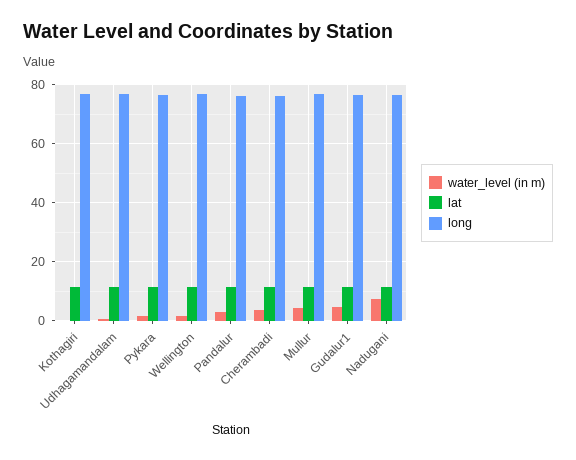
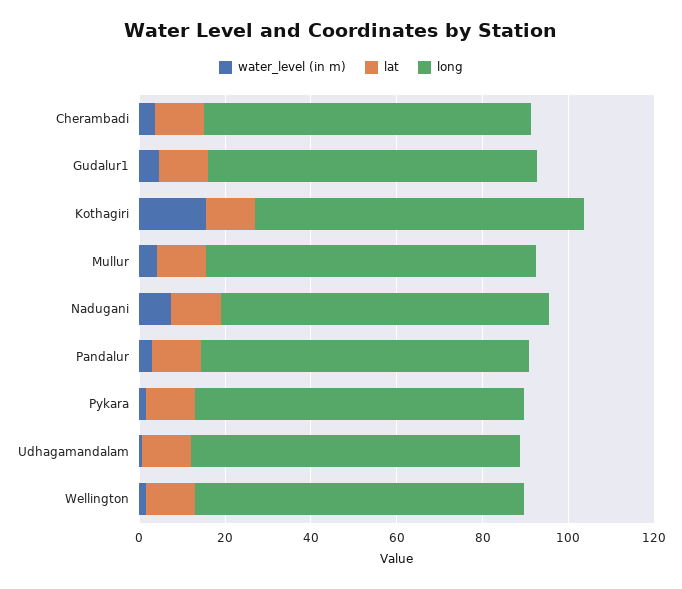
  {
    "water_level (in m)": {
-     "Kothagiri": 0,
+     "Kothagiri": 15,
      "Udhagamandalam": 0,
      "Pykara": 2.5,
      "Wellington": 2.5,
      "Pandalur": 2.5,
      "Cherambadi": 2.5,
      "Mullur": 5,
      "Gudalur1": 5,
      "Nadugani": 7.5
    },
    "lat": {
      "Kothagiri": 12.5,
      "Udhagamandalam": 12.5,
      "Pykara": 12.5,
      "Wellington": 12.5,
      "Pandalur": 12.5,
      "Cherambadi": 12.5,
      "Mullur": 12.5,
      "Gudalur1": 12.5,
      "Nadugani": 12.5
    },
    "long": {
      "Kothagiri": 77.5,
      "Udhagamandalam": 77.5,
      "Pykara": 77.5,
      "Wellington": 77.5,
      "Pandalur": 77.5,
      "Cherambadi": 77.5,
      "Mullur": 77.5,
      "Gudalur1": 77.5,
      "Nadugani": 77.5
    }
  }

